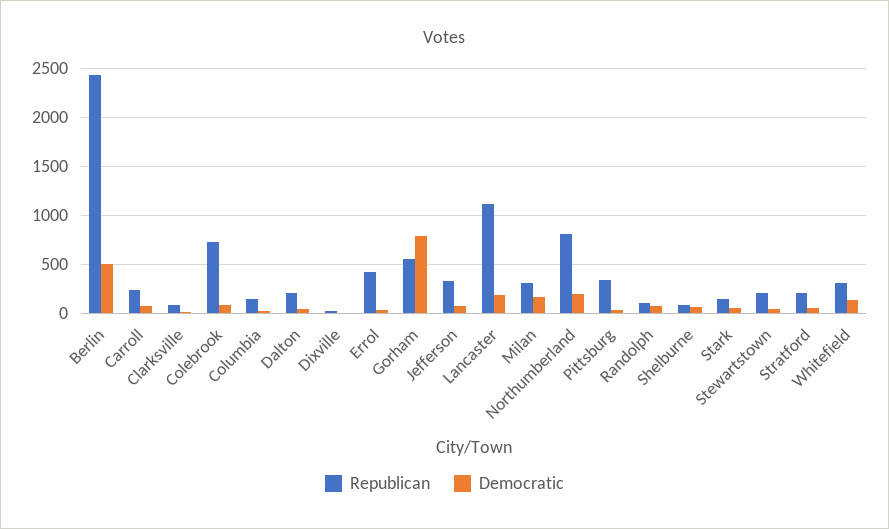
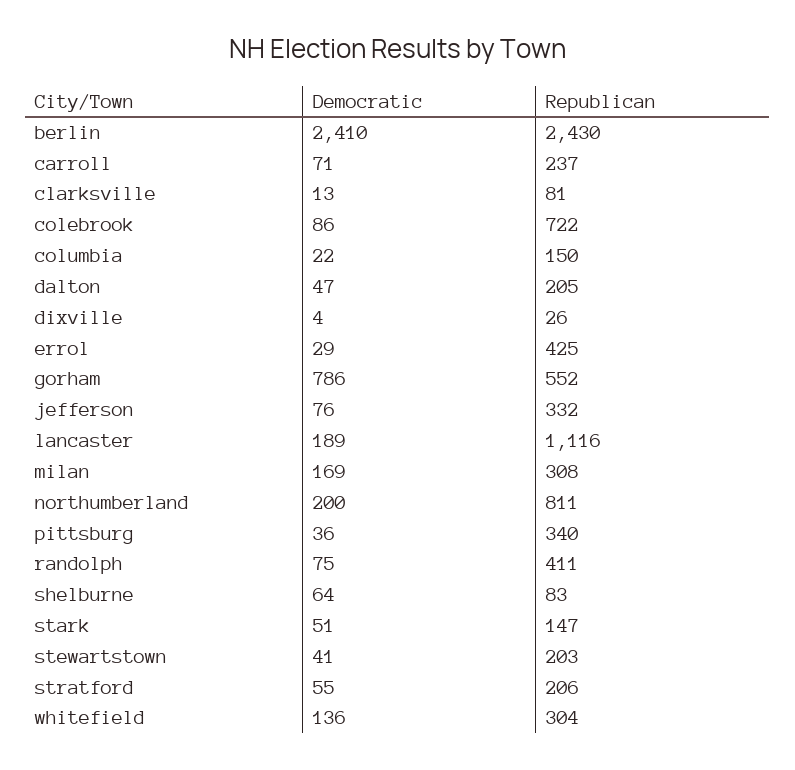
  {
    "Republican": {
      "Berlin": 2430,
      "Carroll": 237,
      "Clarksville": 81,
      "Colebrook": 722,
      "Columbia": 150,
      "Dalton": 205,
      "Dixville": 26,
      "Errol": 425,
      "Gorham": 552,
      "Jefferson": 332,
      "Lancaster": 1116,
      "Milan": 308,
      "Northumberland": 811,
      "Pittsburg": 340,
-     "Randolph": 100,
+     "Randolph": 411,
      "Shelburne": 83,
      "Stark": 147,
      "Stewartstown": 203,
      "Stratford": 206,
      "Whitefield": 304
    },
    "Democratic": {
-     "Berlin": 500,
+     "Berlin": 2410,
      "Carroll": 71,
      "Clarksville": 13,
      "Colebrook": 86,
      "Columbia": 22,
      "Dalton": 47,
      "Dixville": 4,
      "Errol": 29,
      "Gorham": 786,
      "Jefferson": 76,
      "Lancaster": 189,
      "Milan": 169,
      "Northumberland": 200,
      "Pittsburg": 36,
      "Randolph": 75,
      "Shelburne": 64,
      "Stark": 51,
      "Stewartstown": 41,
      "Stratford": 55,
      "Whitefield": 136
    }
  }

